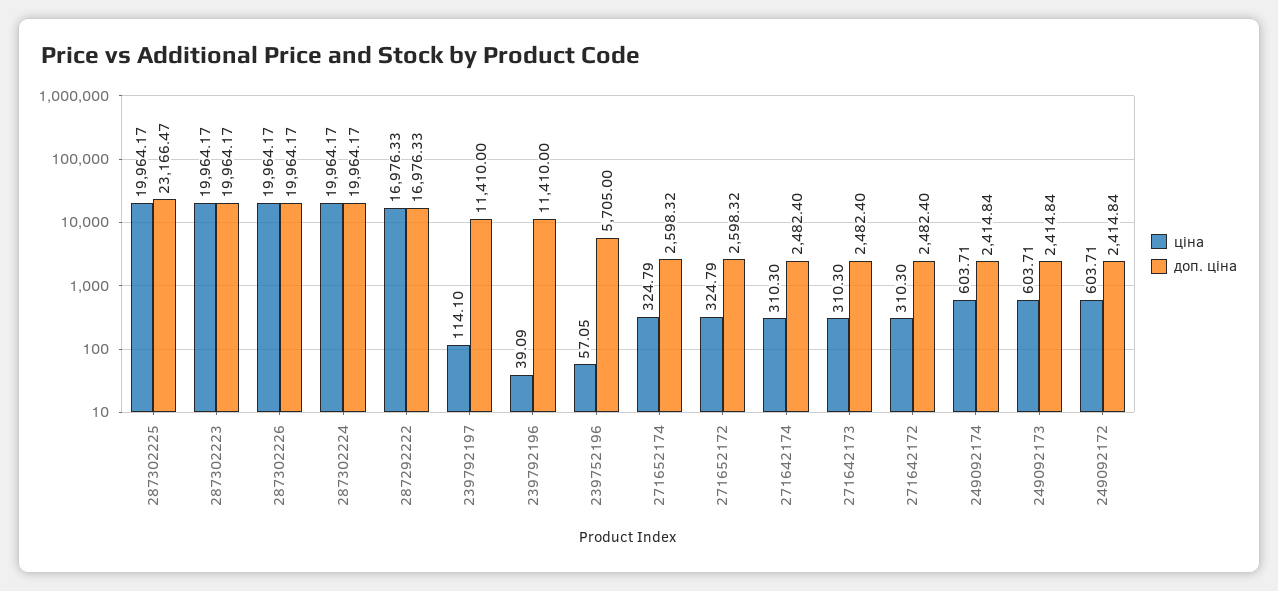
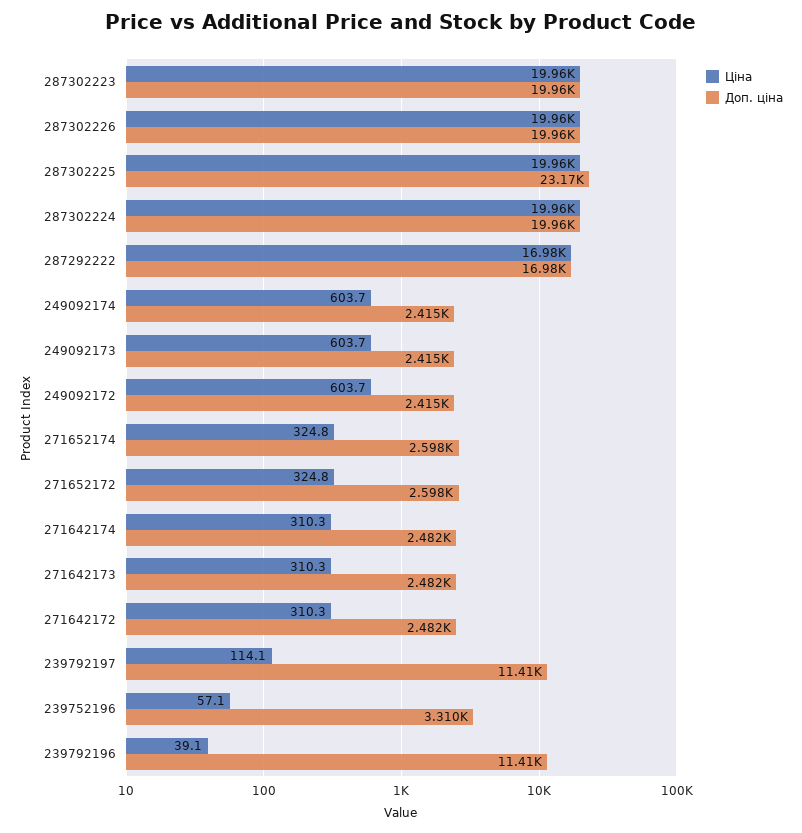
  {
    "ціна": {
      "287302225": 19964.17,
      "287302223": 19964.17,
      "287302226": 19964.17,
      "287302224": 19964.17,
      "287292222": 16976.33,
      "239792197": 114.1,
      "239792196": 39.09,
      "239752196": 57.05,
      "271652174": 324.79,
      "271652172": 324.79,
      "271642174": 310.3,
      "271642173": 310.3,
      "271642172": 310.3,
      "249092174": 603.71,
      "249092173": 603.71,
      "249092172": 603.71
    },
    "доп. ціна": {
      "287302225": 23166.47,
      "287302223": 19964.17,
      "287302226": 19964.17,
      "287302224": 19964.17,
      "287292222": 16976.33,
      "239792197": 11410,
      "239792196": 11410,
-     "239752196": 5705,
+     "239752196": 3310,
      "271652174": 2598.32,
      "271652172": 2598.32,
      "271642174": 2482.4,
      "271642173": 2482.4,
      "271642172": 2482.4,
      "249092174": 2414.84,
      "249092173": 2414.84,
      "249092172": 2414.84
    }
  }

